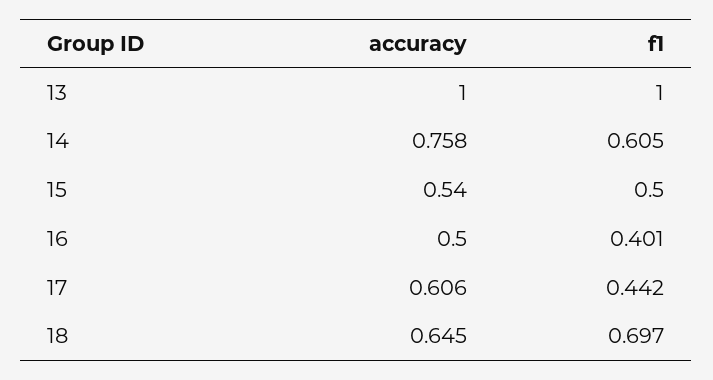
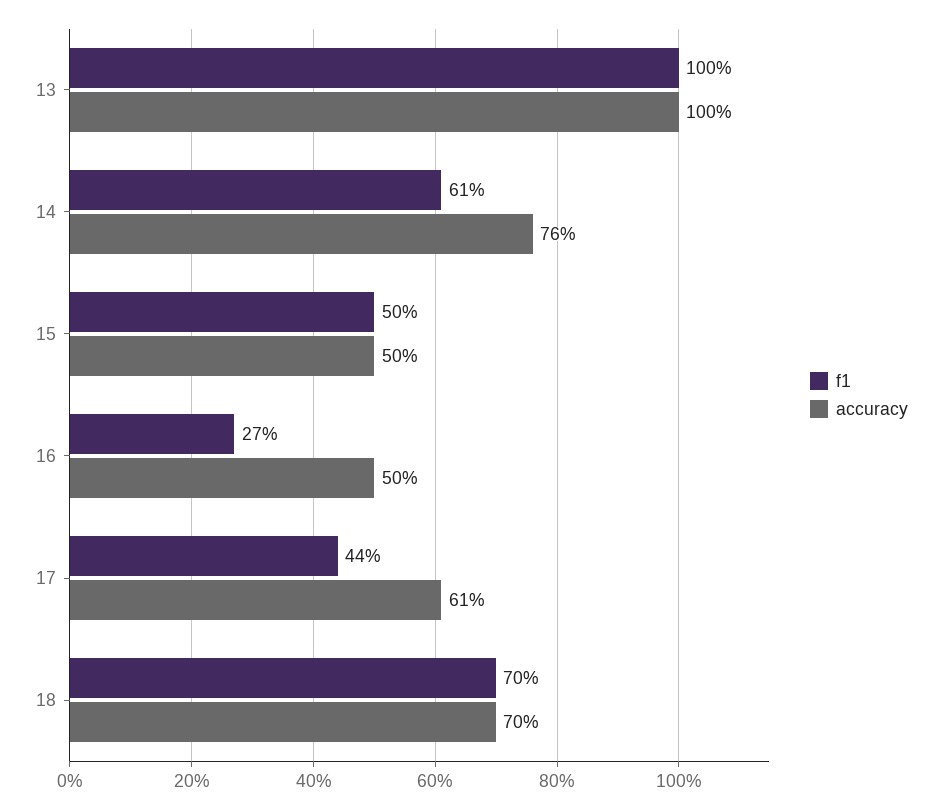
  {
    "accuracy": {
      "13": 1,
      "14": 0.758,
-     "15": 0.54,
+     "15": 0.5,
      "16": 0.5,
      "17": 0.606,
-     "18": 0.645
+     "18": 0.7
    },
    "f1": {
      "13": 1,
      "14": 0.605,
      "15": 0.5,
-     "16": 0.401,
+     "16": 0.27,
      "17": 0.442,
      "18": 0.697
    }
  }

